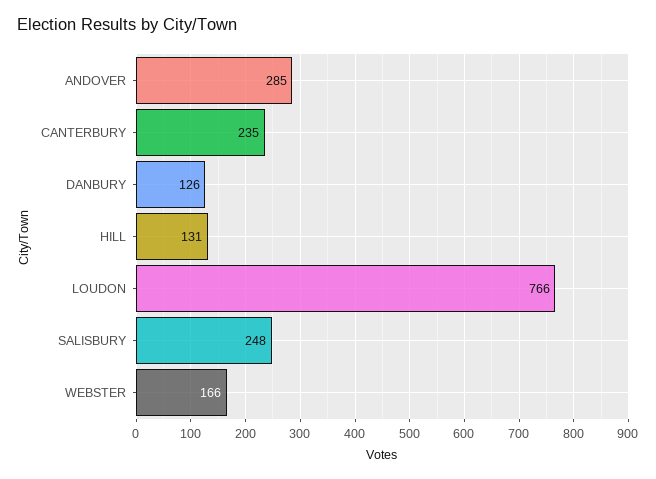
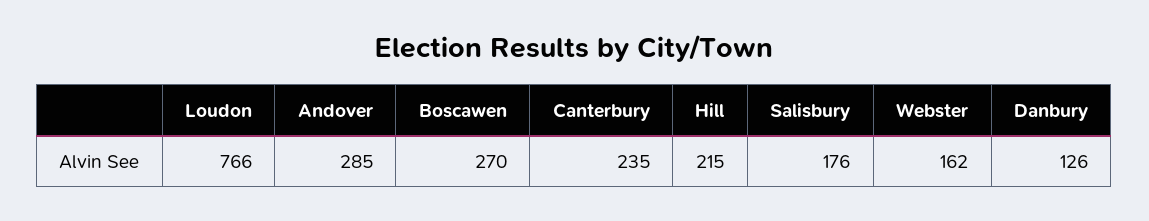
  {
    "ANDOVER": 285,
    "CANTERBURY": 235,
    "DANBURY": 126,
-   "HILL": 131,
+   "HILL": 215,
    "LOUDON": 766,
-   "SALISBURY": 248,
+   "SALISBURY": 176,
-   "WEBSTER": 166
+   "WEBSTER": 162,
+   "Boscawen": 270
  }

